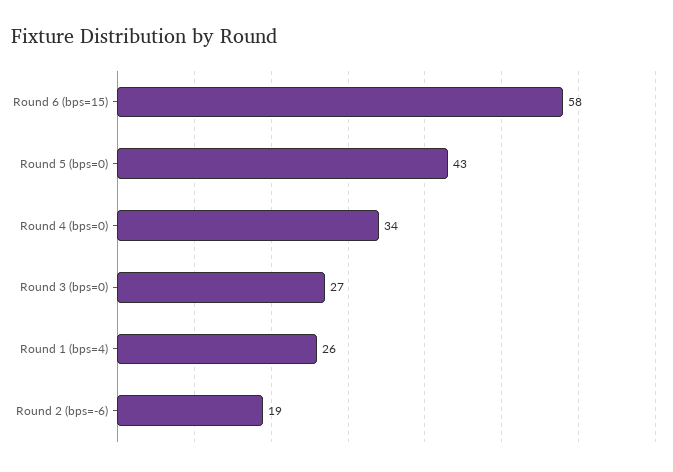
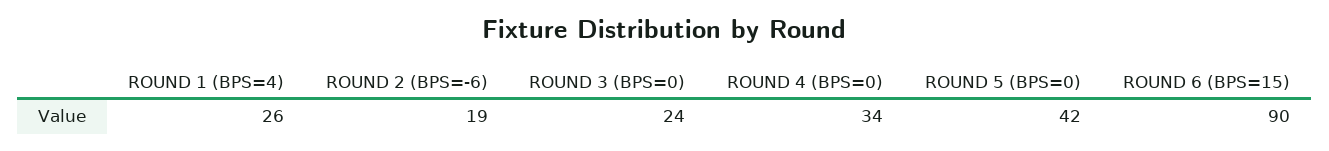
  {
-   "Round 6 (bps=15)": 58,
+   "Round 6 (bps=15)": 90,
-   "Round 5 (bps=0)": 43,
+   "Round 5 (bps=0)": 42,
    "Round 4 (bps=0)": 34,
-   "Round 3 (bps=0)": 27,
+   "Round 3 (bps=0)": 24,
    "Round 1 (bps=4)": 26,
    "Round 2 (bps=-6)": 19
  }

